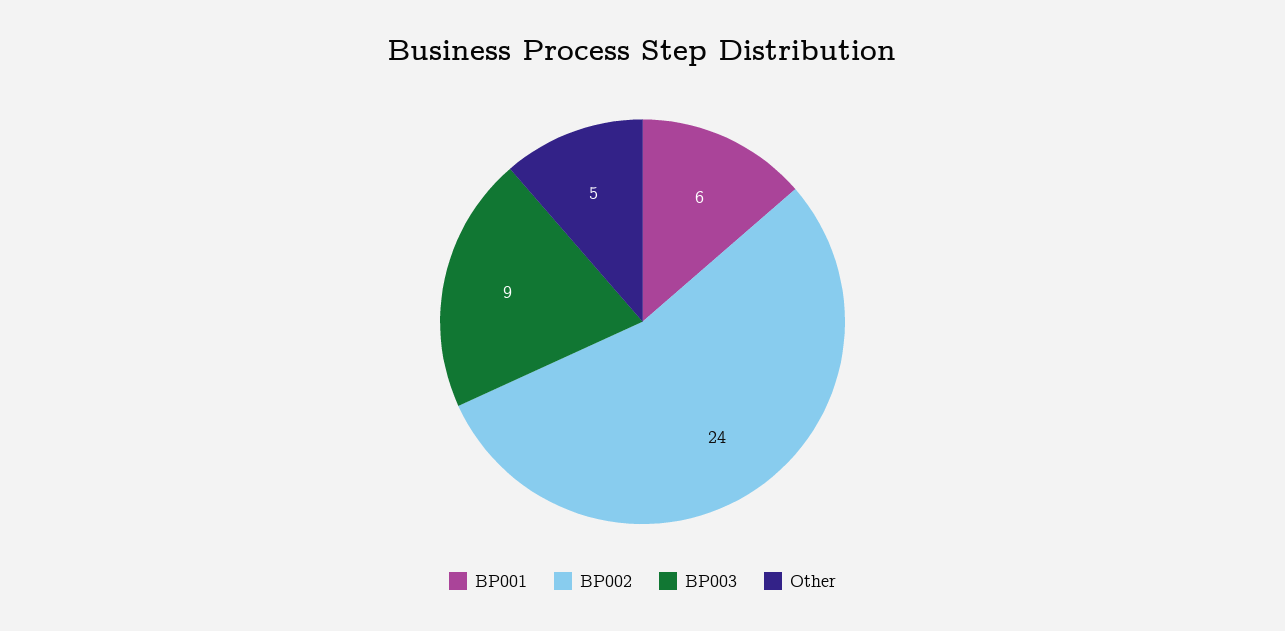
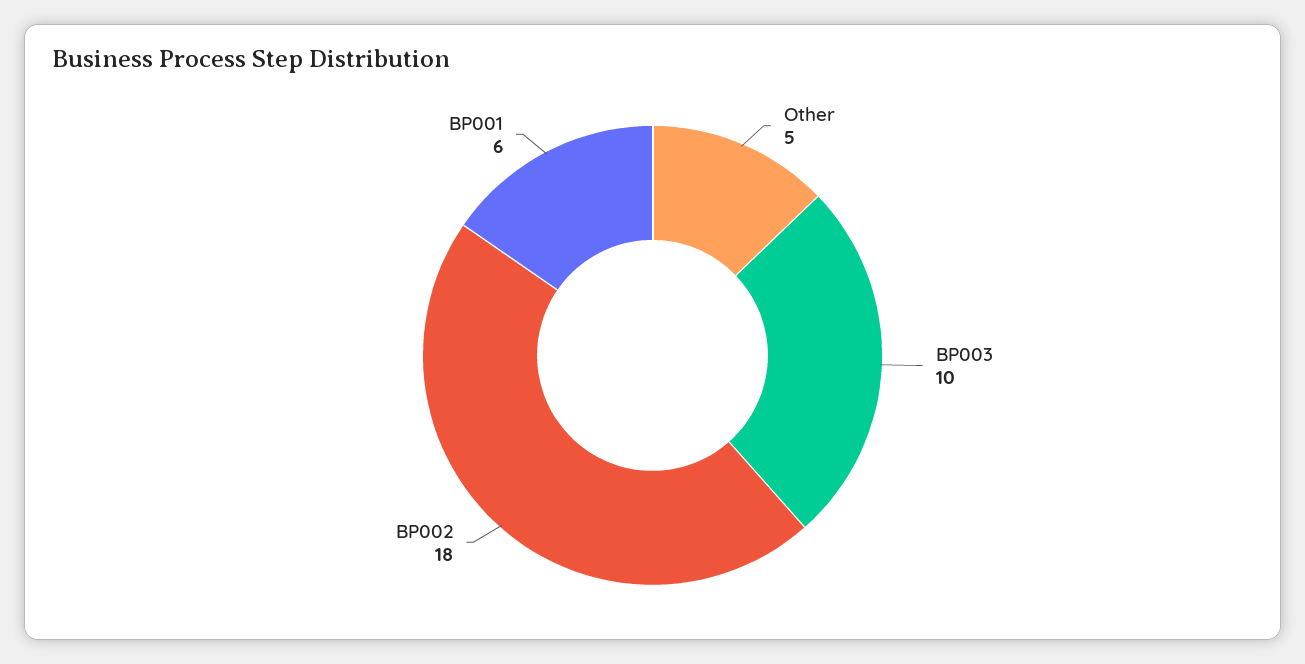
  {
    "BP001": 6,
-   "BP002": 24,
+   "BP002": 18,
-   "BP003": 9,
+   "BP003": 10,
    "Other": 5
  }

